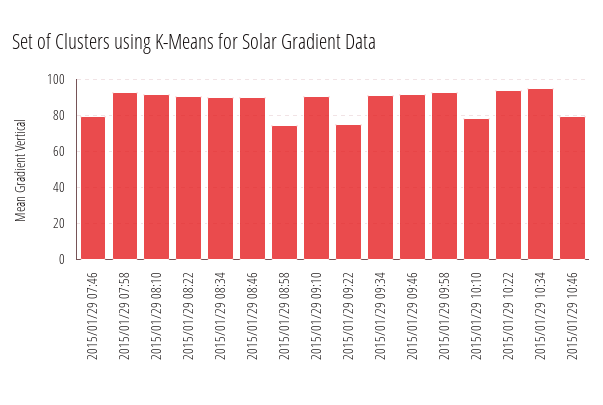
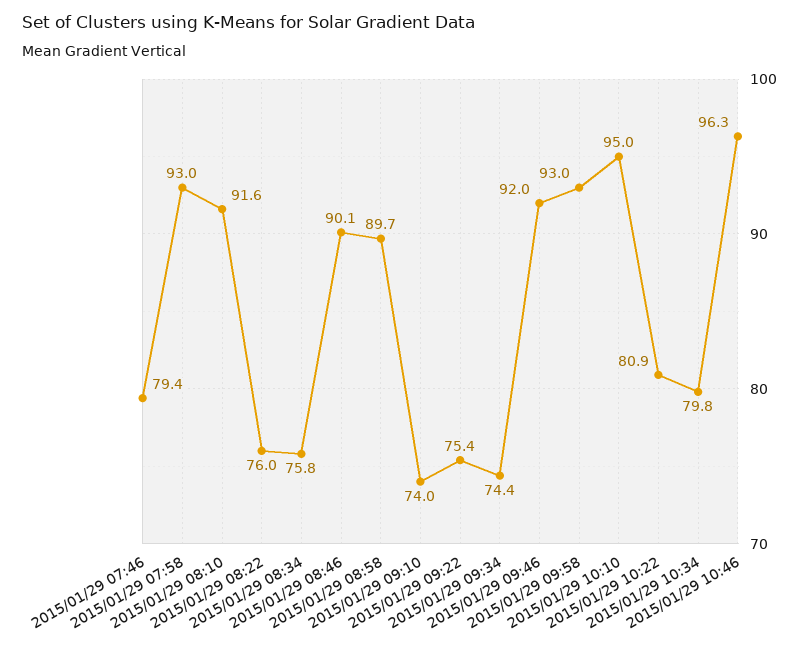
  {
    "2015/01/29 07:46": 79.4,
    "2015/01/29 07:58": 93,
    "2015/01/29 08:10": 91.6,
-   "2015/01/29 08:22": 90,
+   "2015/01/29 08:22": 76,
-   "2015/01/29 08:34": 90,
+   "2015/01/29 08:34": 75.8,
    "2015/01/29 08:46": 90.1,
-   "2015/01/29 08:58": 75,
+   "2015/01/29 08:58": 89.7,
-   "2015/01/29 09:10": 90,
+   "2015/01/29 09:10": 74,
    "2015/01/29 09:22": 75.4,
-   "2015/01/29 09:34": 90,
+   "2015/01/29 09:34": 74.4,
    "2015/01/29 09:46": 92,
    "2015/01/29 09:58": 93,
-   "2015/01/29 10:10": 80,
+   "2015/01/29 10:10": 95,
-   "2015/01/29 10:22": 95,
+   "2015/01/29 10:22": 80.9,
-   "2015/01/29 10:34": 95,
+   "2015/01/29 10:34": 79.8,
-   "2015/01/29 10:46": 80
+   "2015/01/29 10:46": 96.3
  }

